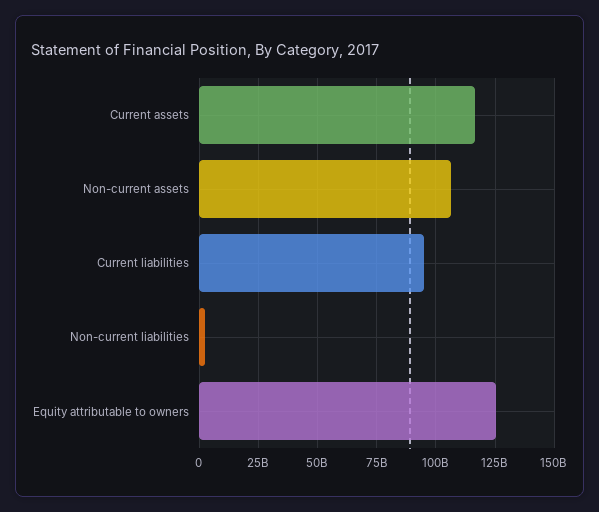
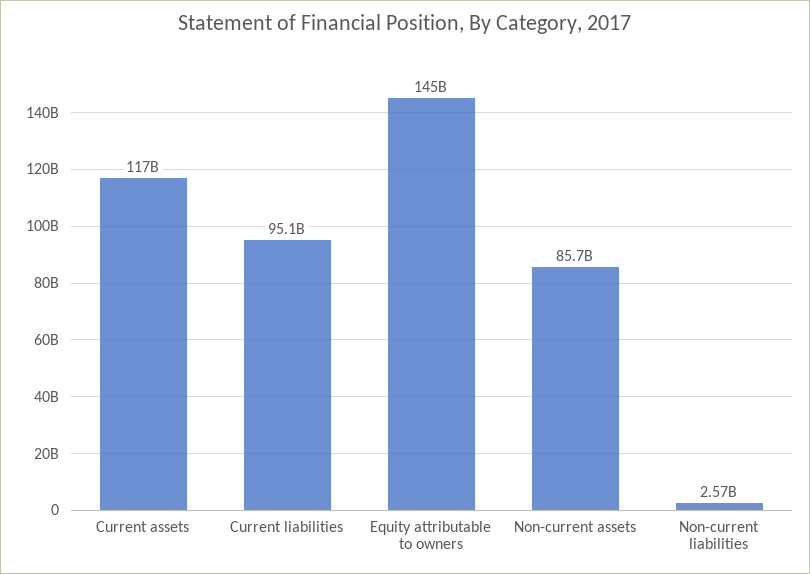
  {
    "Current assets": 117000000000,
-   "Non-current assets": 105000000000,
+   "Non-current assets": 85700000000,
    "Current liabilities": 95100000000,
    "Non-current liabilities": 2570000000,
-   "Equity attributable to owners": 125000000000
+   "Equity attributable to owners": 145000000000
  }

